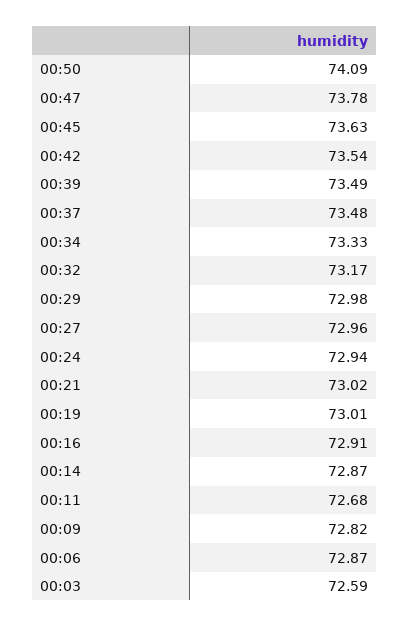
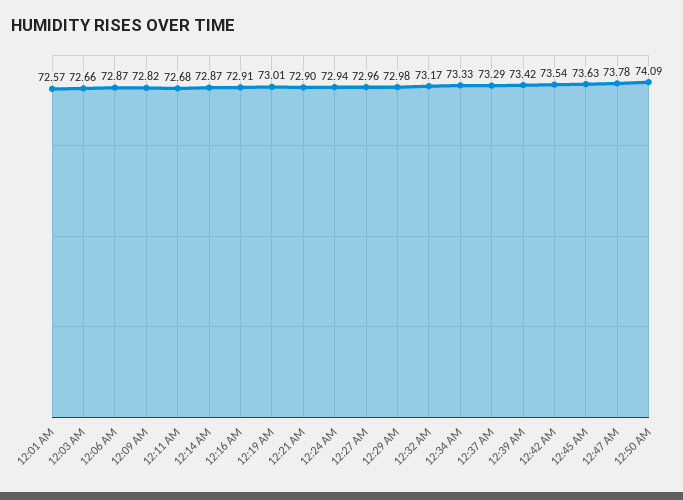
  {
    "00:50": 74.09,
    "00:47": 73.78,
    "00:45": 73.63,
    "00:42": 73.54,
-   "00:39": 73.49,
+   "00:39": 73.42,
-   "00:37": 73.48,
+   "00:37": 73.29,
    "00:34": 73.33,
    "00:32": 73.17,
    "00:29": 72.98,
    "00:27": 72.96,
    "00:24": 72.94,
-   "00:21": 73.02,
+   "00:21": 72.9,
    "00:19": 73.01,
    "00:16": 72.91,
    "00:14": 72.87,
    "00:11": 72.68,
    "00:09": 72.82,
    "00:06": 72.87,
-   "00:03": 72.59
+   "00:03": 72.66,
+   "12:01 AM": 72.57
  }

